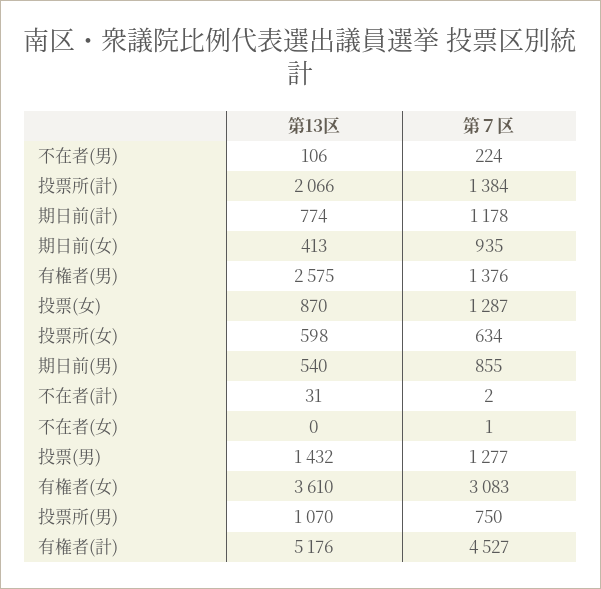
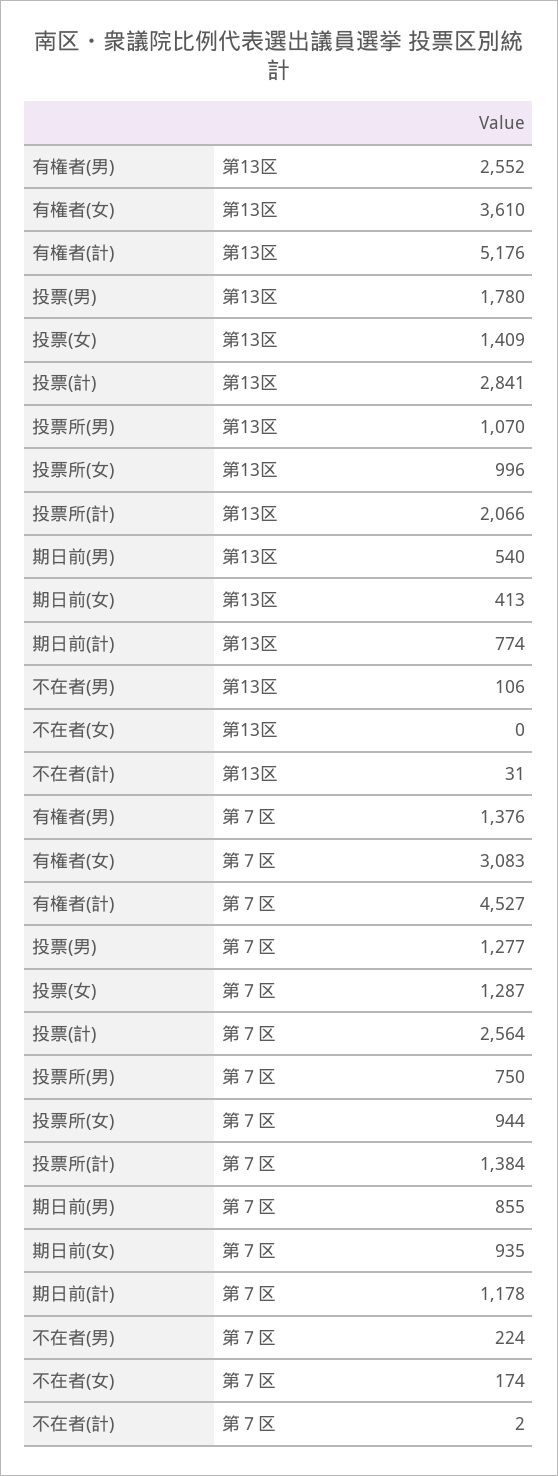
  {
    "第13区": {
      "不在者(男)": 106,
      "投票所(計)": 2066,
      "期日前(計)": 774,
      "期日前(女)": 413,
-     "有権者(男)": 2575,
+     "有権者(男)": 2552,
-     "投票(女)": 870,
+     "投票(女)": 1409,
-     "投票所(女)": 598,
+     "投票所(女)": 996,
      "期日前(男)": 540,
      "不在者(計)": 31,
      "不在者(女)": 0,
-     "投票(男)": 1432,
+     "投票(男)": 1780,
      "有権者(女)": 3610,
      "投票所(男)": 1070,
-     "有権者(計)": 5176
+     "有権者(計)": 5176,
+     "投票(計)": 2841
    },
    "第７区": {
      "不在者(男)": 224,
      "投票所(計)": 1384,
      "期日前(計)": 1178,
      "期日前(女)": 935,
      "有権者(男)": 1376,
      "投票(女)": 1287,
-     "投票所(女)": 634,
+     "投票所(女)": 944,
      "期日前(男)": 855,
      "不在者(計)": 2,
-     "不在者(女)": 1,
+     "不在者(女)": 174,
      "投票(男)": 1277,
      "有権者(女)": 3083,
      "投票所(男)": 750,
-     "有権者(計)": 4527
+     "有権者(計)": 4527,
+     "投票(計)": 2564
    }
  }

